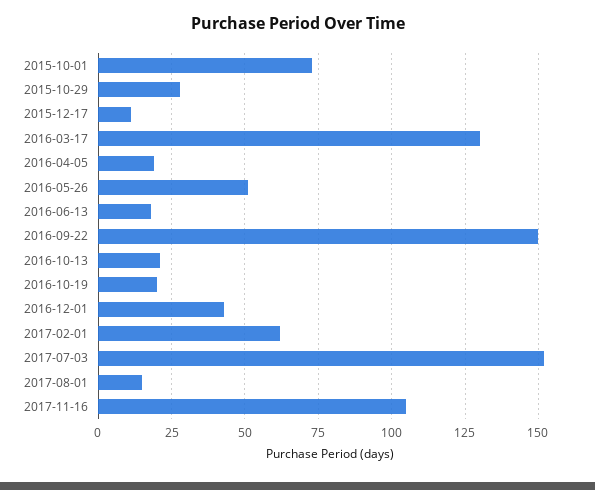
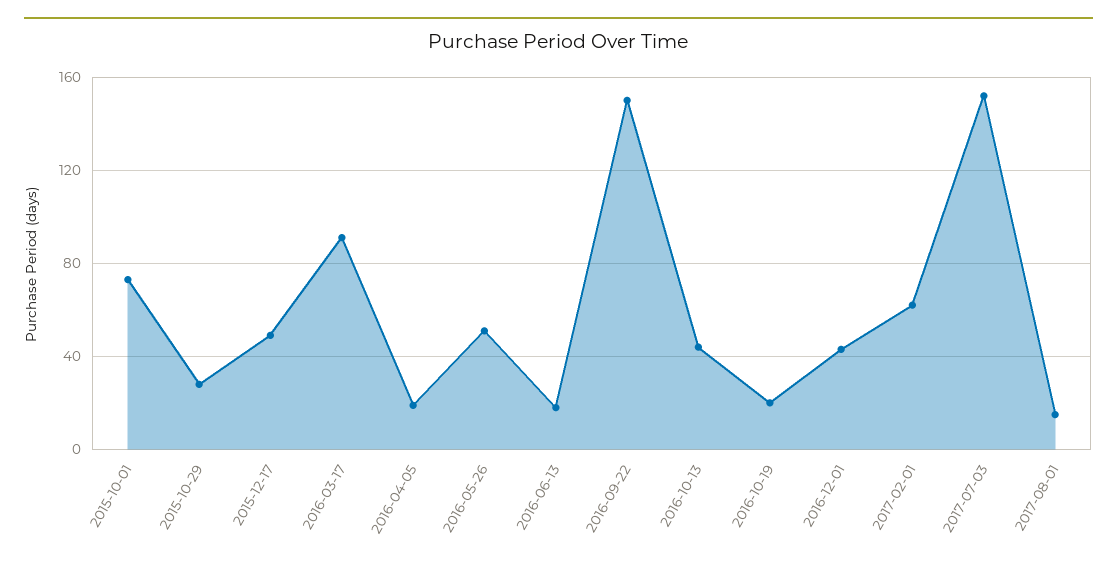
  {
    "2015-10-01": 75,
    "2015-10-29": 30,
-   "2015-12-17": 10,
+   "2015-12-17": 50,
-   "2016-03-17": 130,
+   "2016-03-17": 90,
    "2016-04-05": 20,
    "2016-05-26": 50,
    "2016-06-13": 20,
    "2016-09-22": 150,
-   "2016-10-13": 20,
+   "2016-10-13": 45,
    "2016-10-19": 20,
    "2016-12-01": 45,
    "2017-02-01": 60,
    "2017-07-03": 150,
-   "2017-08-01": 15,
+   "2017-08-01": 15
-   "2017-11-16": 105
  }

